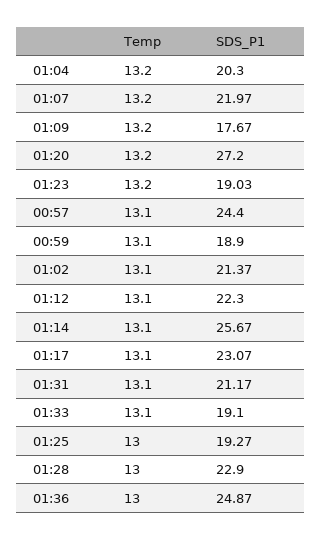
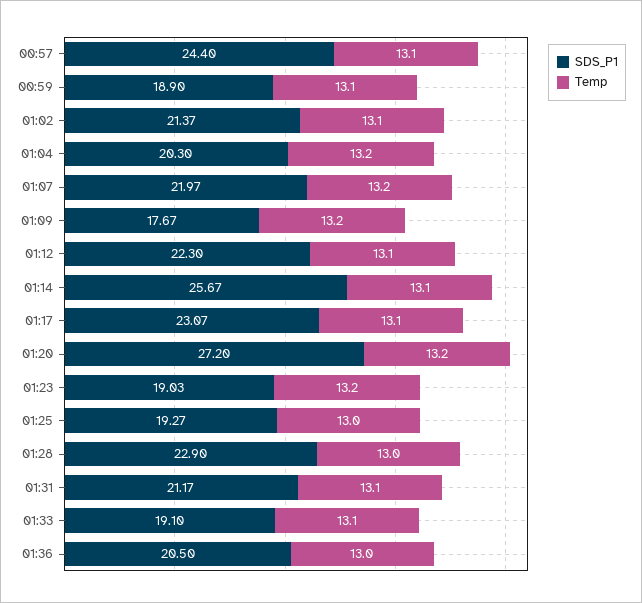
  {
    "Temp": {
      "01:04": 13.2,
      "01:07": 13.2,
      "01:09": 13.2,
      "01:20": 13.2,
      "01:23": 13.2,
      "00:57": 13.1,
      "00:59": 13.1,
      "01:02": 13.1,
      "01:12": 13.1,
      "01:14": 13.1,
      "01:17": 13.1,
      "01:31": 13.1,
      "01:33": 13.1,
      "01:25": 13,
      "01:28": 13,
      "01:36": 13
    },
    "SDS_P1": {
      "01:04": 20.3,
      "01:07": 21.97,
      "01:09": 17.67,
      "01:20": 27.2,
      "01:23": 19.03,
      "00:57": 24.4,
      "00:59": 18.9,
      "01:02": 21.37,
      "01:12": 22.3,
      "01:14": 25.67,
      "01:17": 23.07,
      "01:31": 21.17,
      "01:33": 19.1,
      "01:25": 19.27,
      "01:28": 22.9,
-     "01:36": 24.87
+     "01:36": 20.5
    }
  }

